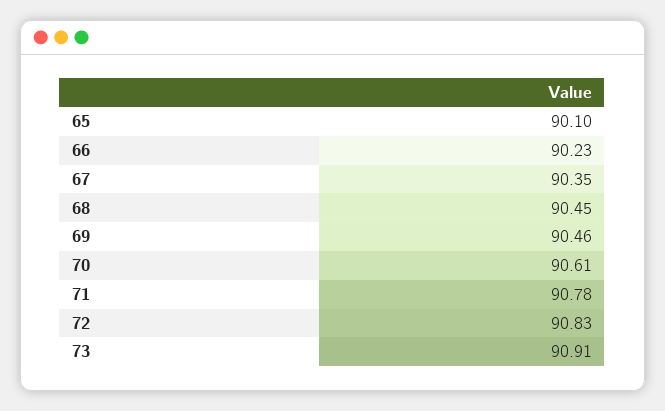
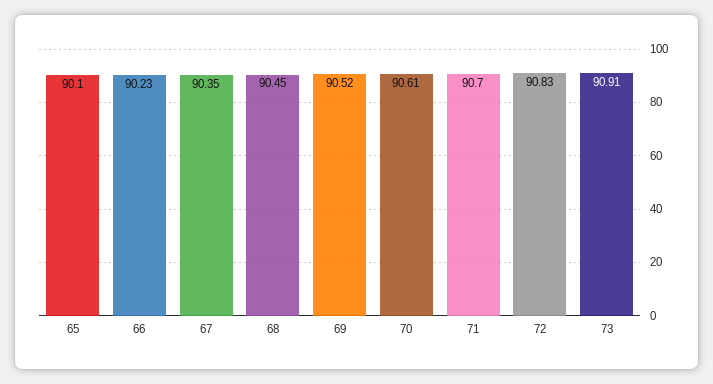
  {
    "65": 90.1,
    "66": 90.23,
    "67": 90.35,
    "68": 90.45,
-   "69": 90.46,
+   "69": 90.52,
    "70": 90.61,
-   "71": 90.78,
+   "71": 90.7,
    "72": 90.83,
    "73": 90.91
  }

